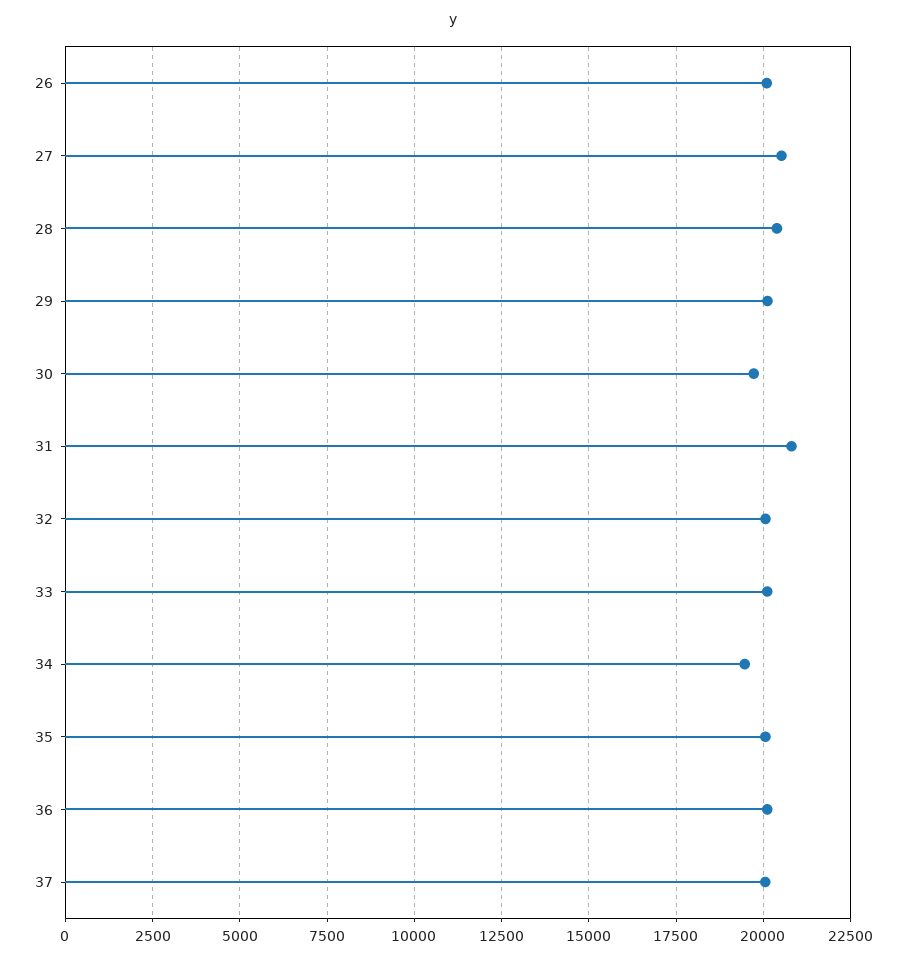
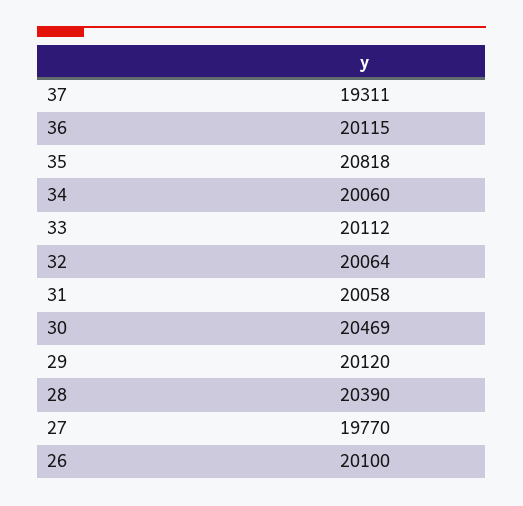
  {
    "26": 20100,
-   "27": 20500,
+   "27": 19770,
    "28": 20390,
    "29": 20120,
-   "30": 19750,
+   "30": 20469,
-   "31": 20750,
+   "31": 20058,
    "32": 20064,
    "33": 20112,
-   "34": 19500,
+   "34": 20060,
-   "35": 20000,
+   "35": 20818,
    "36": 20115,
-   "37": 20000
+   "37": 19311
  }

